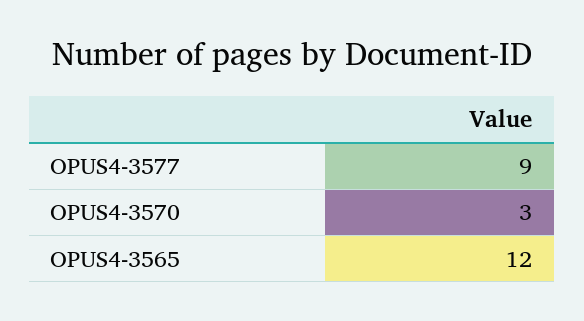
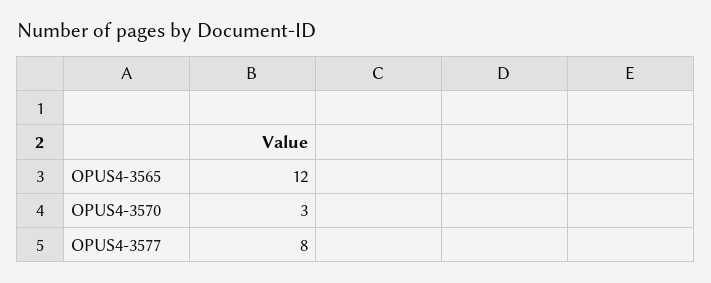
  {
-   "OPUS4-3577": 9,
+   "OPUS4-3577": 8,
    "OPUS4-3570": 3,
    "OPUS4-3565": 12
  }

